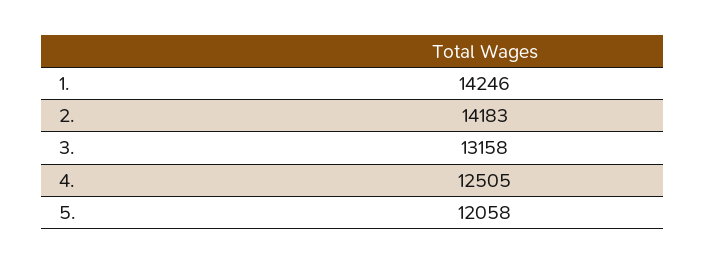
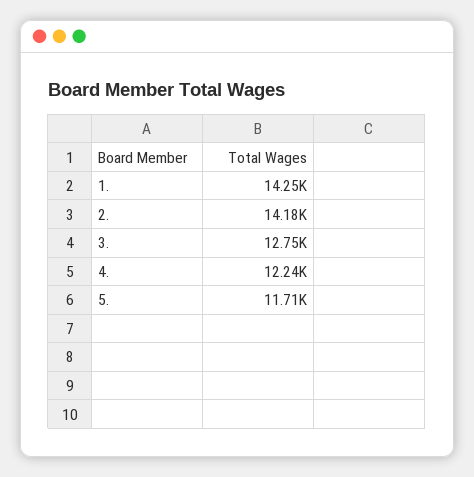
  {
    "1.": 14246,
    "2.": 14183,
-   "3.": 13158,
+   "3.": 12750,
-   "4.": 12505,
+   "4.": 12240,
-   "5.": 12058
+   "5.": 11710
  }

